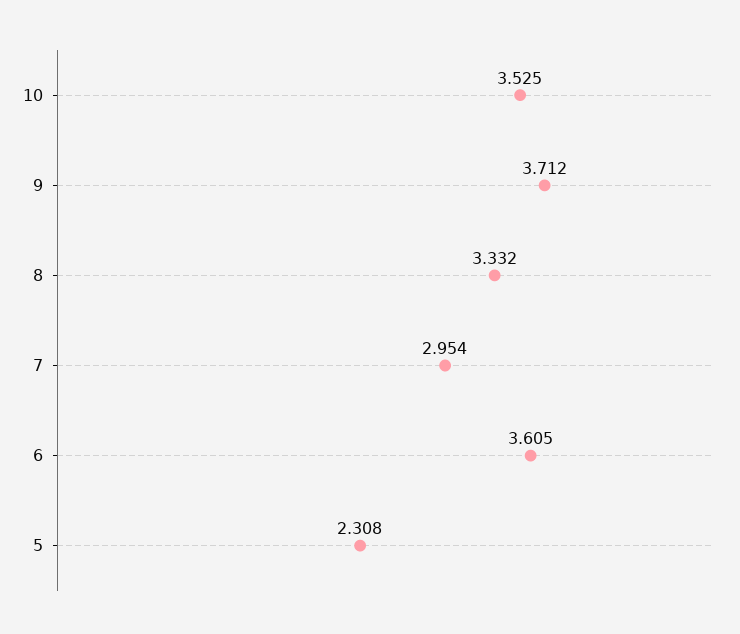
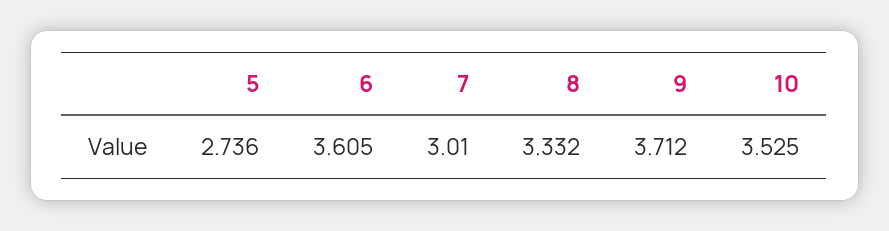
  {
    "10": 3.525,
    "9": 3.712,
    "8": 3.332,
-   "7": 2.954,
+   "7": 3.01,
    "6": 3.605,
-   "5": 2.308
+   "5": 2.736
  }

